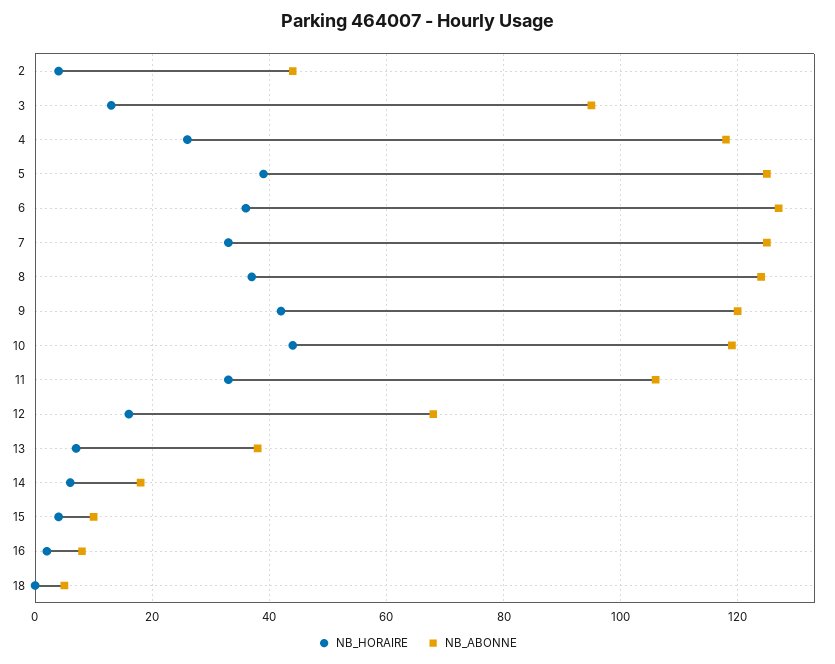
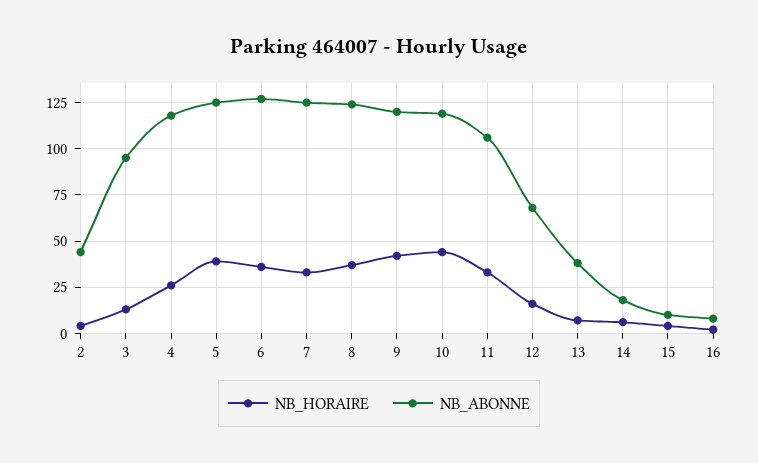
  {
    "NB_HORAIRE": {
      "2": 5,
      "3": 15,
      "4": 25,
      "5": 40,
      "6": 35,
      "7": 35,
      "8": 35,
      "9": 40,
      "10": 45,
      "11": 35,
      "12": 15,
      "13": 5,
      "14": 5,
      "15": 5,
-     "16": 0,
+     "16": 0
-     "18": 0
    },
    "NB_ABONNE": {
      "2": 45,
      "3": 95,
      "4": 120,
      "5": 125,
      "6": 125,
      "7": 125,
      "8": 125,
      "9": 120,
      "10": 120,
      "11": 105,
      "12": 70,
      "13": 40,
      "14": 20,
      "15": 10,
-     "16": 10,
+     "16": 10
-     "18": 5
    }
  }

